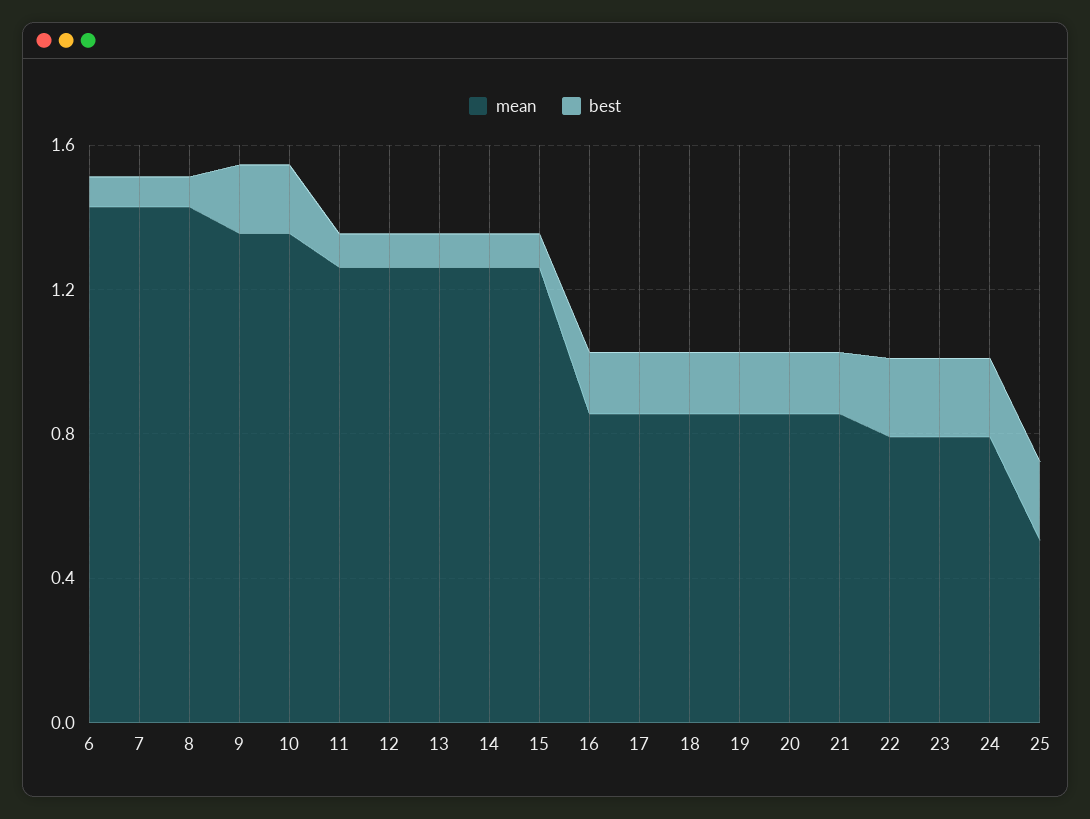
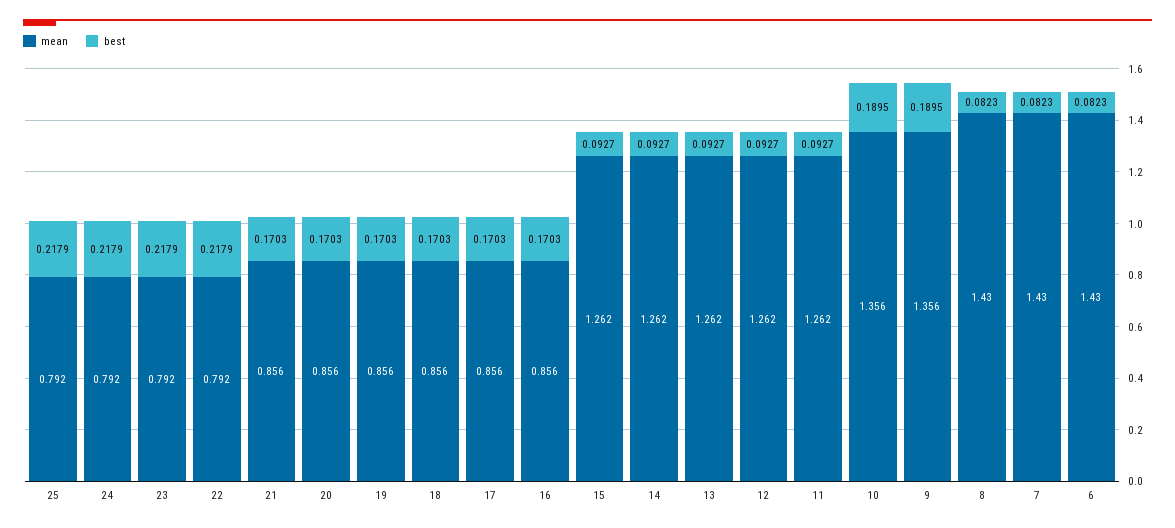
  {
    "mean": {
      "6": 1.43,
      "7": 1.43,
      "8": 1.43,
      "9": 1.356,
      "10": 1.356,
      "11": 1.262,
      "12": 1.262,
      "13": 1.262,
      "14": 1.262,
      "15": 1.262,
      "16": 0.856,
      "17": 0.856,
      "18": 0.856,
      "19": 0.856,
      "20": 0.856,
      "21": 0.856,
      "22": 0.792,
      "23": 0.792,
      "24": 0.792,
-     "25": 0.5
+     "25": 0.792
    },
    "best": {
      "6": 0.0823,
      "7": 0.0823,
      "8": 0.0823,
      "9": 0.1895,
      "10": 0.1895,
      "11": 0.0927,
      "12": 0.0927,
      "13": 0.0927,
      "14": 0.0927,
      "15": 0.0927,
      "16": 0.1703,
      "17": 0.1703,
      "18": 0.1703,
      "19": 0.1703,
      "20": 0.1703,
      "21": 0.1703,
      "22": 0.2179,
      "23": 0.2179,
      "24": 0.2179,
      "25": 0.2179
    }
  }

